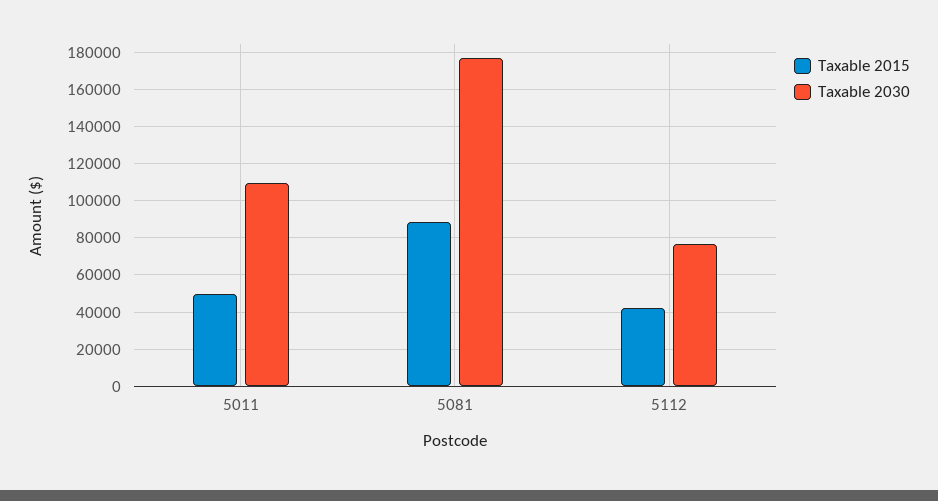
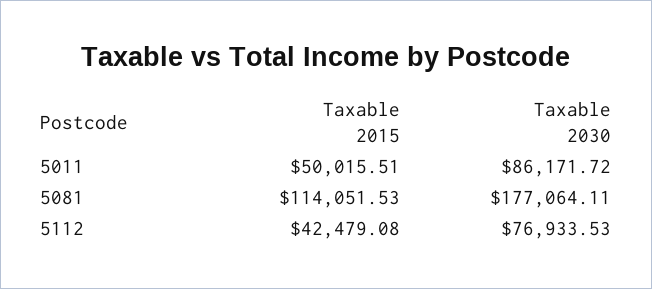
  {
    "Taxable 2015": {
      "5011": 50015.51,
-     "5081": 90000,
+     "5081": 114051.53,
      "5112": 42479.08
    },
    "Taxable 2030": {
-     "5011": 110000,
+     "5011": 86171.72,
      "5081": 177064.11,
      "5112": 76933.53
    }
  }

